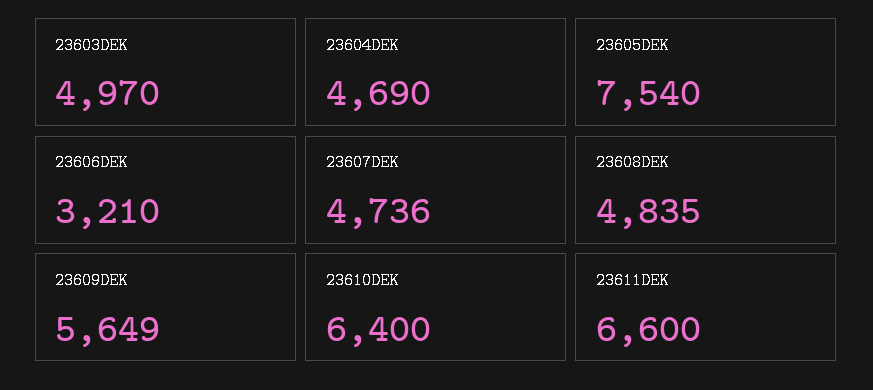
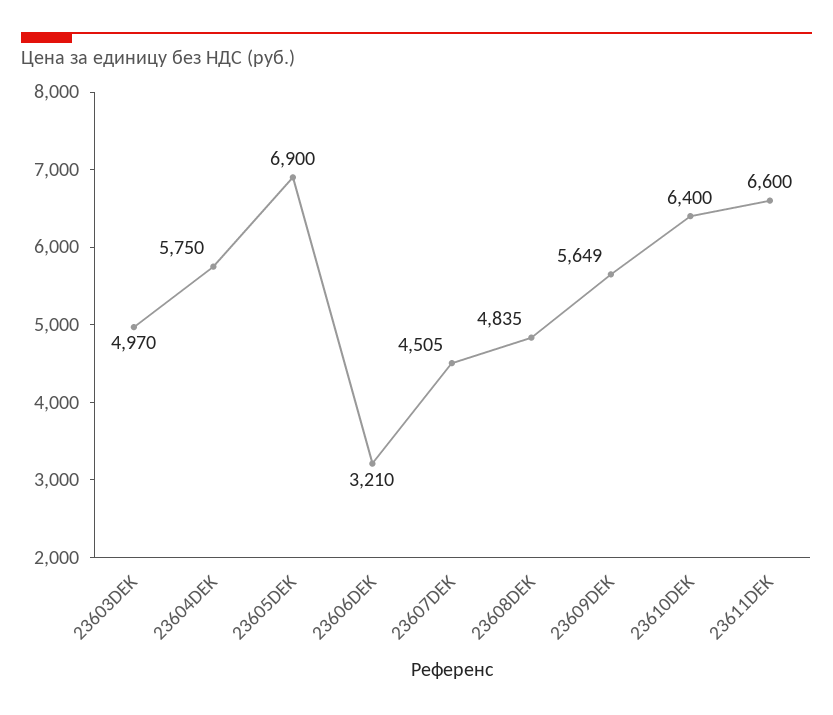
  {
    "23603DEK": 4970,
-   "23604DEK": 4690,
+   "23604DEK": 5750,
-   "23605DEK": 7540,
+   "23605DEK": 6900,
    "23606DEK": 3210,
-   "23607DEK": 4736,
+   "23607DEK": 4505,
    "23608DEK": 4835,
    "23609DEK": 5649,
    "23610DEK": 6400,
    "23611DEK": 6600
  }

